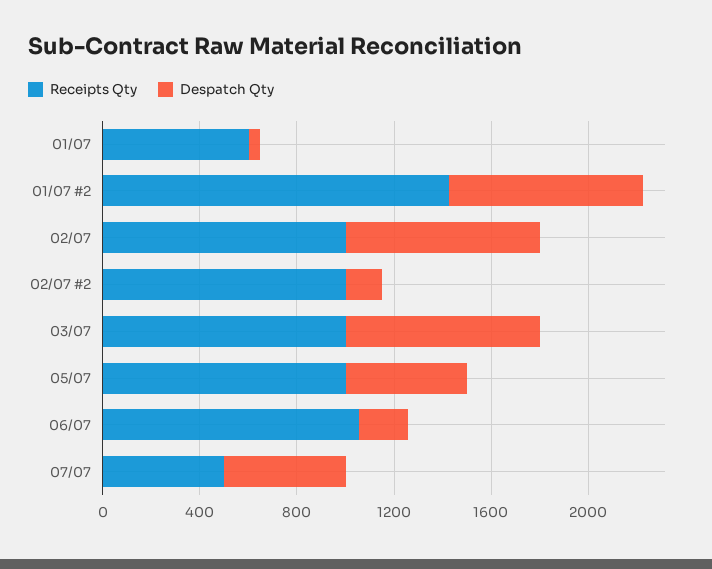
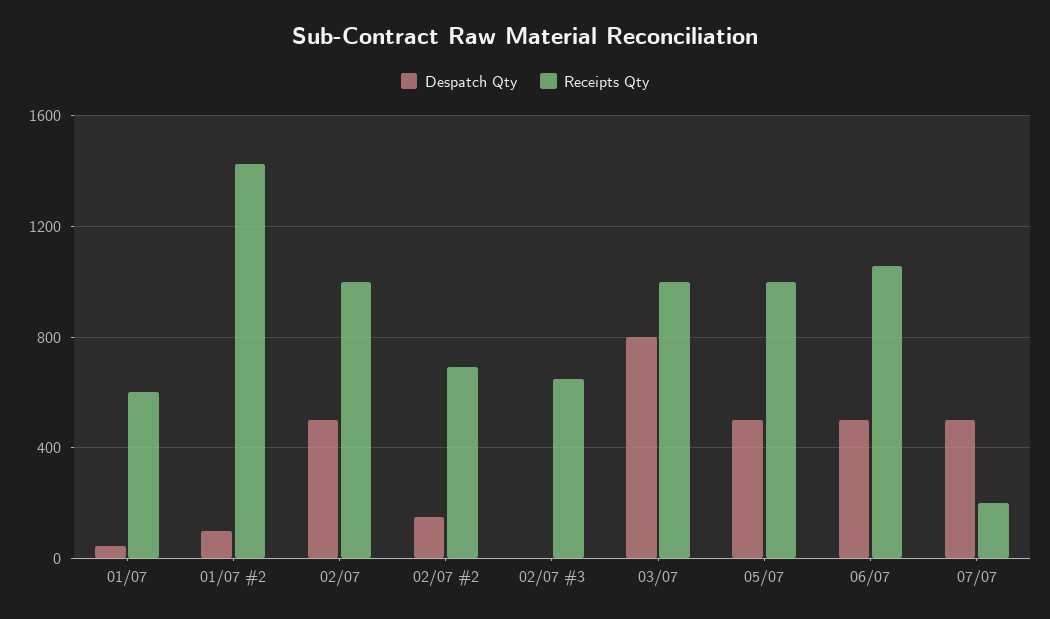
  {
    "Receipts Qty": {
      "01/07": 600,
      "01/07 #2": 1450,
      "02/07": 1000,
-     "02/07 #2": 1000,
+     "02/07 #2": 700,
      "03/07": 1000,
      "05/07": 1000,
      "06/07": 1050,
-     "07/07": 500
+     "07/07": 200,
+     "02/07 #3": 650
    },
    "Despatch Qty": {
      "01/07": 50,
-     "01/07 #2": 800,
+     "01/07 #2": 100,
-     "02/07": 800,
+     "02/07": 500,
      "02/07 #2": 150,
      "03/07": 800,
      "05/07": 500,
-     "06/07": 200,
+     "06/07": 500,
-     "07/07": 500
+     "07/07": 500,
+     "02/07 #3": 0
    }
  }

